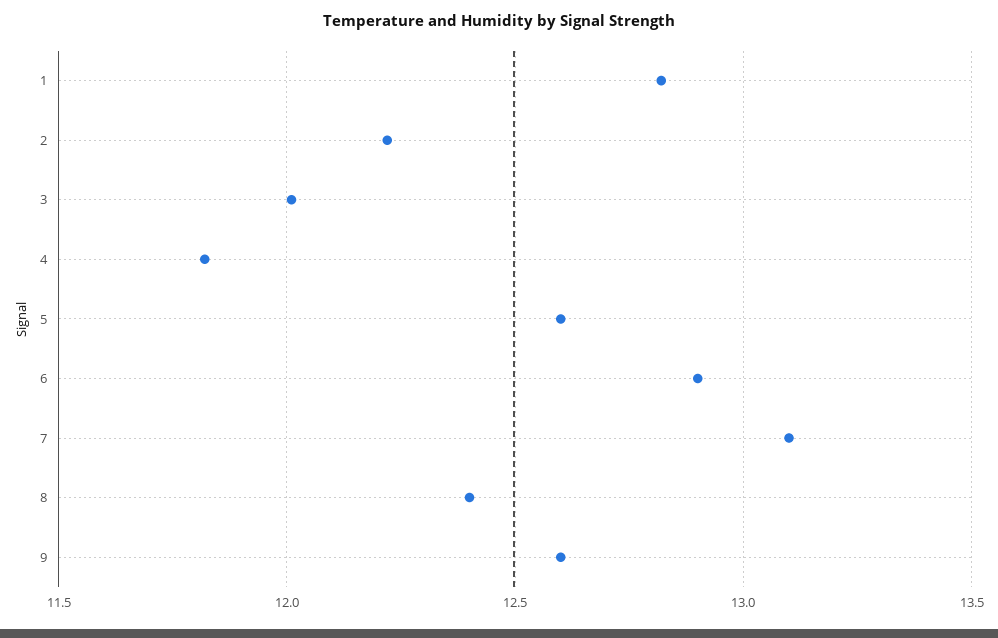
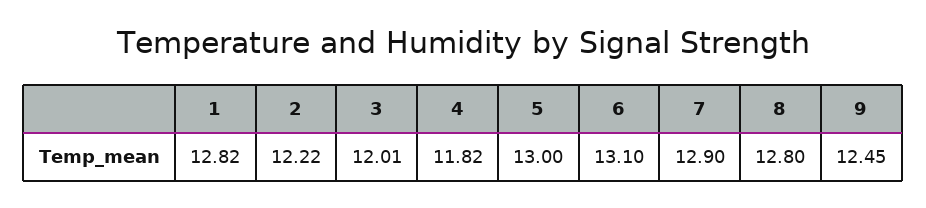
  {
    "1": 12.82,
    "2": 12.22,
    "3": 12.01,
    "4": 11.82,
-   "5": 12.6,
+   "5": 13,
-   "6": 12.9,
+   "6": 13.1,
-   "7": 13.1,
+   "7": 12.9,
-   "8": 12.4,
+   "8": 12.8,
-   "9": 12.6
+   "9": 12.45
  }

